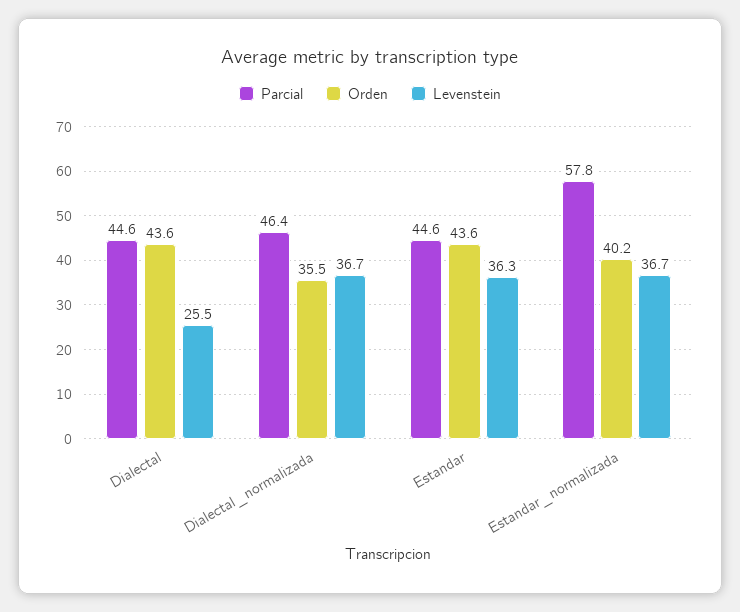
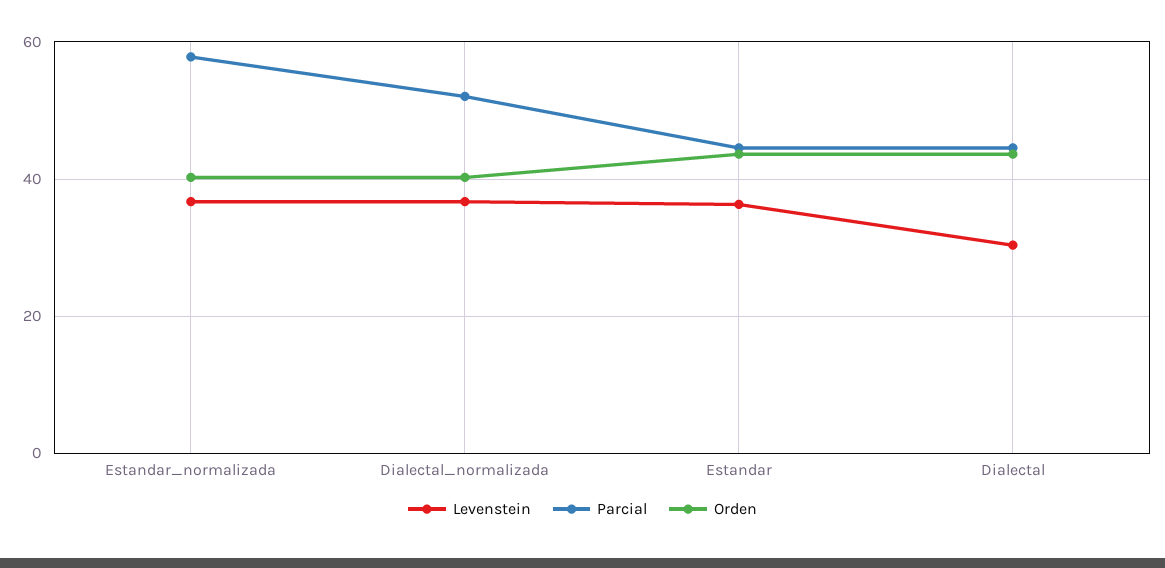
  {
    "Parcial": {
      "Dialectal": 44.6,
-     "Dialectal_normalizada": 46.4,
+     "Dialectal_normalizada": 52,
      "Estandar": 44.6,
      "Estandar_normalizada": 57.8
    },
    "Orden": {
      "Dialectal": 43.6,
-     "Dialectal_normalizada": 35.5,
+     "Dialectal_normalizada": 40,
      "Estandar": 43.6,
      "Estandar_normalizada": 40.2
    },
    "Levenstein": {
-     "Dialectal": 25.5,
+     "Dialectal": 30,
      "Dialectal_normalizada": 36.7,
      "Estandar": 36.3,
      "Estandar_normalizada": 36.7
    }
  }

